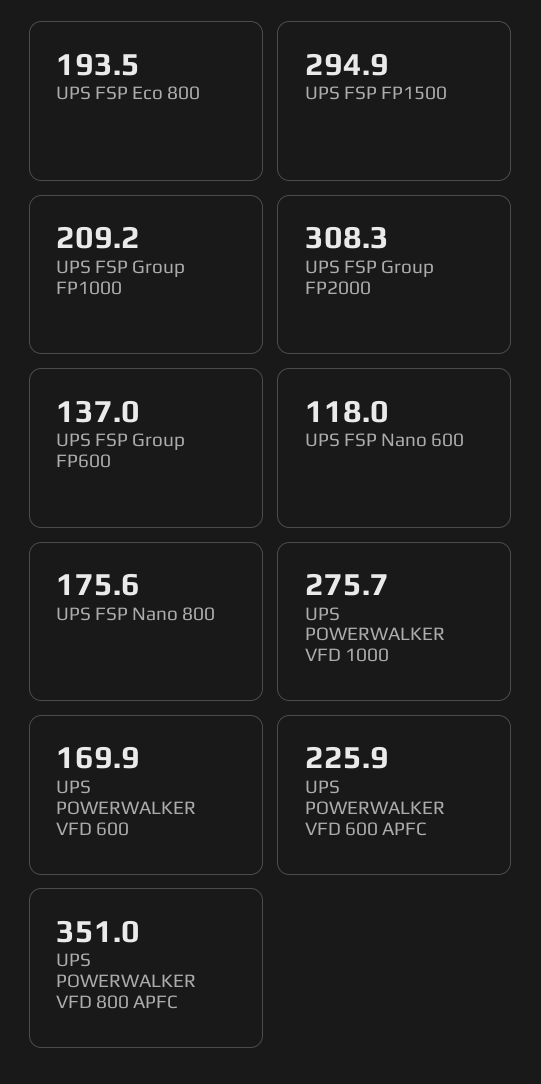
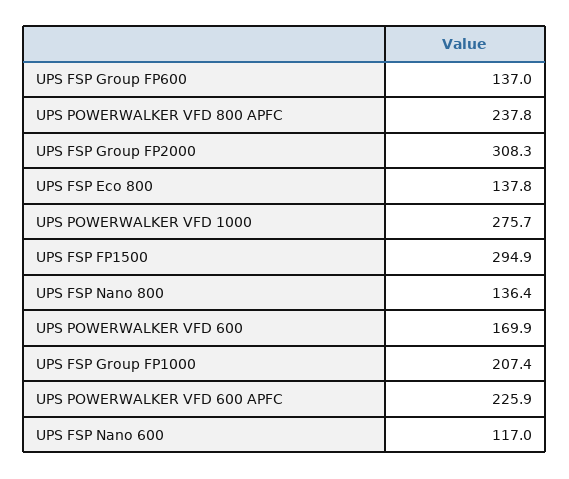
  {
-   "UPS FSP Eco 800": 193.5,
+   "UPS FSP Eco 800": 137.8,
    "UPS FSP FP1500": 294.9,
-   "UPS FSP Group FP1000": 209.2,
+   "UPS FSP Group FP1000": 207.4,
    "UPS FSP Group FP2000": 308.3,
    "UPS FSP Group FP600": 137,
-   "UPS FSP Nano 600": 118,
+   "UPS FSP Nano 600": 117,
-   "UPS FSP Nano 800": 175.6,
+   "UPS FSP Nano 800": 136.4,
    "UPS POWERWALKER VFD 1000": 275.7,
    "UPS POWERWALKER VFD 600": 169.9,
    "UPS POWERWALKER VFD 600 APFC": 225.9,
-   "UPS POWERWALKER VFD 800 APFC": 351
+   "UPS POWERWALKER VFD 800 APFC": 237.8
  }

